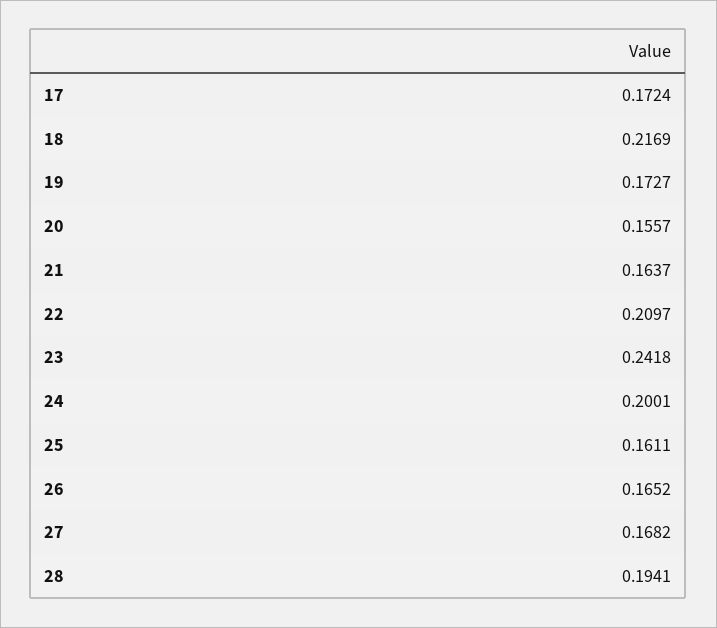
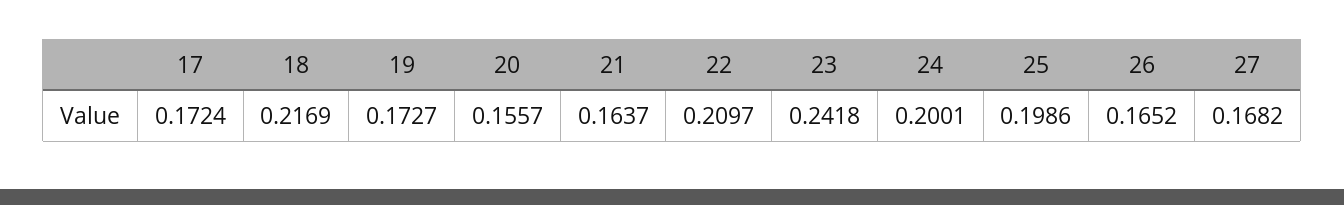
  {
    "17": 0.1724,
    "18": 0.2169,
    "19": 0.1727,
    "20": 0.1557,
    "21": 0.1637,
    "22": 0.2097,
    "23": 0.2418,
    "24": 0.2001,
-   "25": 0.1611,
+   "25": 0.1986,
    "26": 0.1652,
-   "27": 0.1682,
+   "27": 0.1682
-   "28": 0.1941
  }

